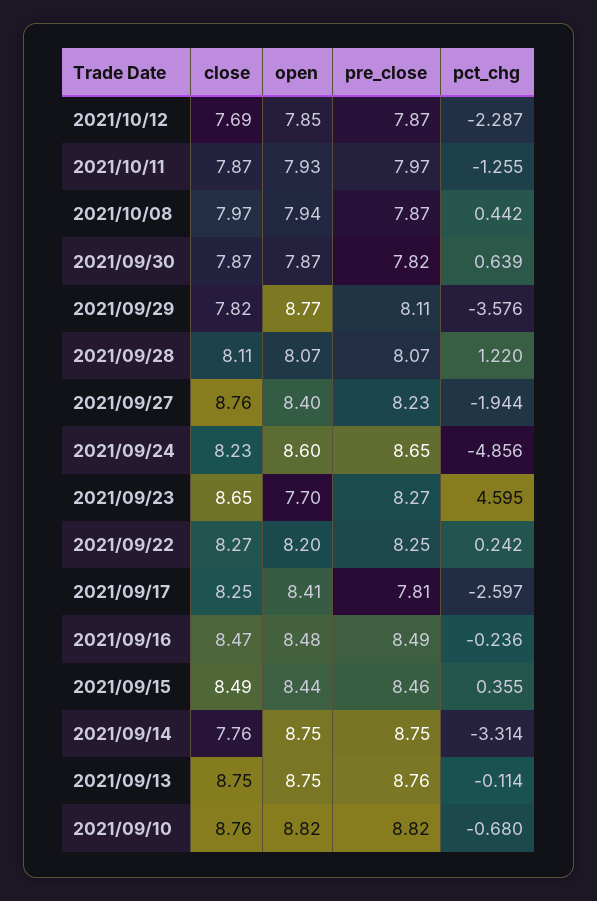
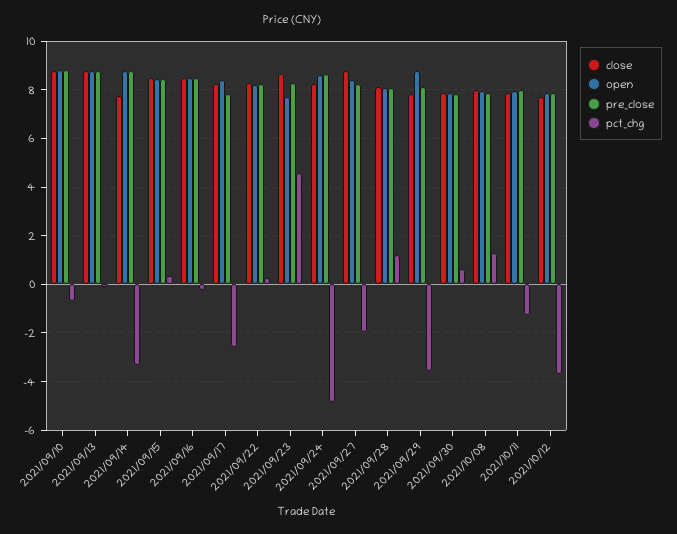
  {
    "close": {
      "2021/10/12": 7.69,
      "2021/10/11": 7.87,
      "2021/10/08": 7.97,
      "2021/09/30": 7.87,
      "2021/09/29": 7.82,
      "2021/09/28": 8.11,
      "2021/09/27": 8.76,
      "2021/09/24": 8.23,
      "2021/09/23": 8.65,
      "2021/09/22": 8.27,
      "2021/09/17": 8.25,
      "2021/09/16": 8.47,
      "2021/09/15": 8.49,
      "2021/09/14": 7.76,
      "2021/09/13": 8.75,
      "2021/09/10": 8.76
    },
    "open": {
      "2021/10/12": 7.85,
      "2021/10/11": 7.93,
      "2021/10/08": 7.94,
      "2021/09/30": 7.87,
      "2021/09/29": 8.77,
      "2021/09/28": 8.07,
      "2021/09/27": 8.4,
      "2021/09/24": 8.6,
      "2021/09/23": 7.7,
      "2021/09/22": 8.2,
      "2021/09/17": 8.41,
      "2021/09/16": 8.48,
      "2021/09/15": 8.44,
      "2021/09/14": 8.75,
      "2021/09/13": 8.75,
      "2021/09/10": 8.82
    },
    "pre_close": {
      "2021/10/12": 7.87,
      "2021/10/11": 7.97,
      "2021/10/08": 7.87,
      "2021/09/30": 7.82,
      "2021/09/29": 8.11,
      "2021/09/28": 8.07,
      "2021/09/27": 8.23,
      "2021/09/24": 8.65,
      "2021/09/23": 8.27,
      "2021/09/22": 8.25,
      "2021/09/17": 7.81,
      "2021/09/16": 8.49,
      "2021/09/15": 8.46,
      "2021/09/14": 8.75,
      "2021/09/13": 8.76,
      "2021/09/10": 8.82
    },
    "pct_chg": {
-     "2021/10/12": -2.287,
+     "2021/10/12": -3.75,
      "2021/10/11": -1.255,
-     "2021/10/08": 0.442,
+     "2021/10/08": 1.25,
      "2021/09/30": 0.639,
      "2021/09/29": -3.576,
      "2021/09/28": 1.22,
      "2021/09/27": -1.944,
      "2021/09/24": -4.856,
      "2021/09/23": 4.595,
      "2021/09/22": 0.242,
      "2021/09/17": -2.597,
      "2021/09/16": -0.236,
      "2021/09/15": 0.355,
      "2021/09/14": -3.314,
      "2021/09/13": -0.114,
      "2021/09/10": -0.68
    }
  }

